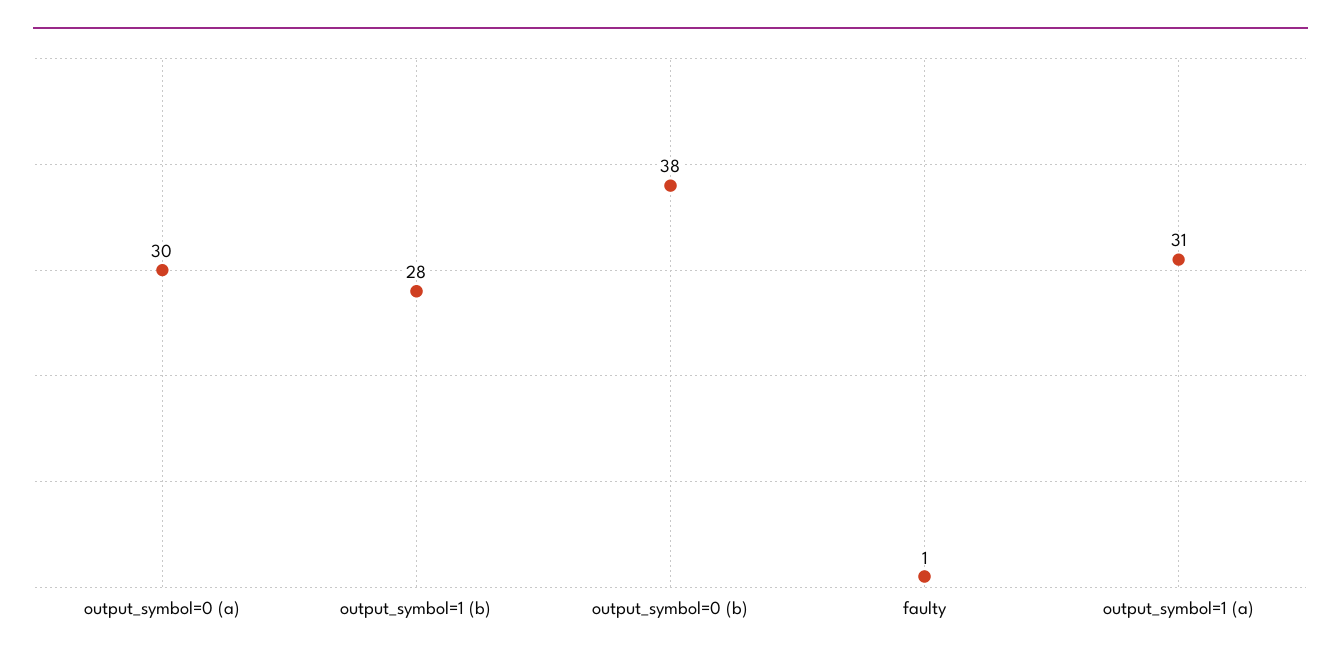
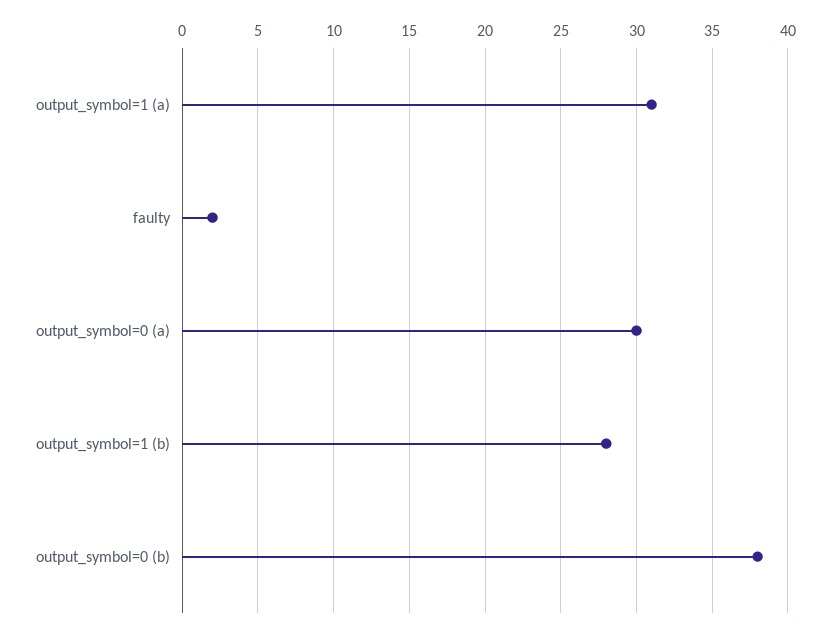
  {
    "output_symbol=0 (a)": 30,
    "output_symbol=1 (b)": 28,
    "output_symbol=0 (b)": 38,
-   "faulty": 1,
+   "faulty": 2,
    "output_symbol=1 (a)": 31
  }

